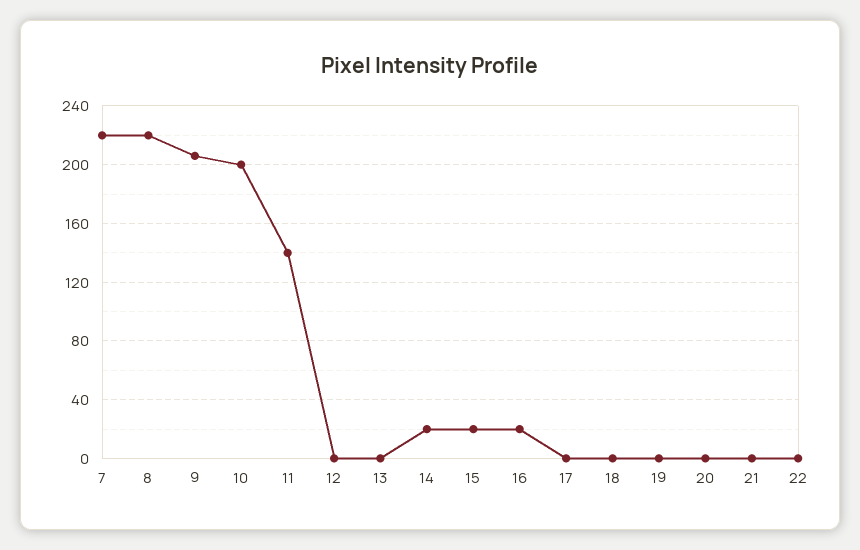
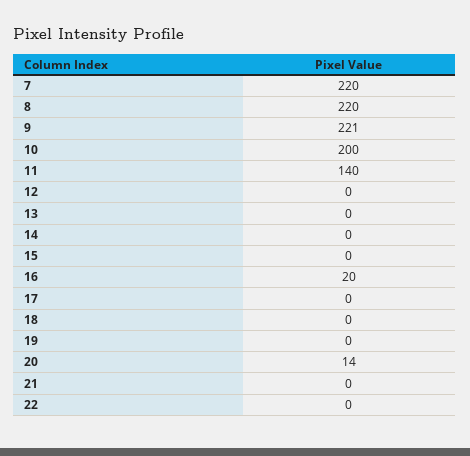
  {
    "7": 220,
    "8": 220,
-   "9": 205,
+   "9": 221,
    "10": 200,
    "11": 140,
    "12": 0,
    "13": 0,
-   "14": 20,
+   "14": 0,
-   "15": 20,
+   "15": 0,
    "16": 20,
    "17": 0,
    "18": 0,
    "19": 0,
-   "20": 0,
+   "20": 14,
    "21": 0,
    "22": 0
  }

